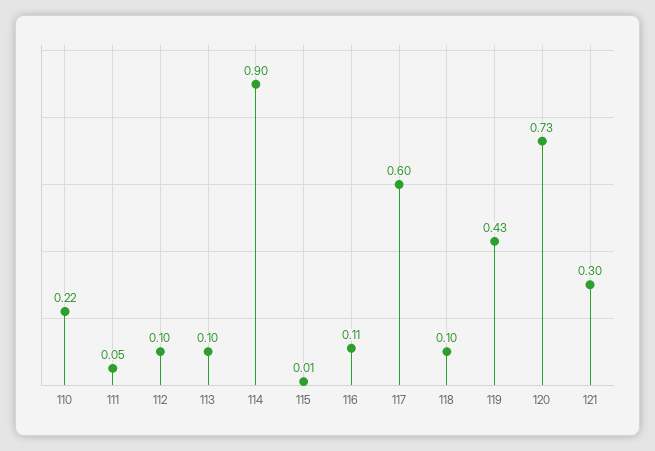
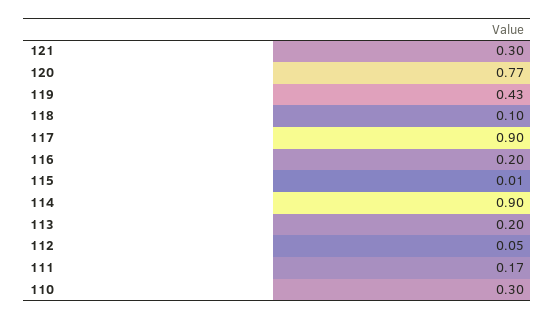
  {
-   "110": 0.22,
+   "110": 0.3,
-   "111": 0.05,
+   "111": 0.17,
-   "112": 0.1,
+   "112": 0.05,
-   "113": 0.1,
+   "113": 0.2,
    "114": 0.9,
    "115": 0.01,
-   "116": 0.11,
+   "116": 0.2,
-   "117": 0.6,
+   "117": 0.9,
    "118": 0.1,
    "119": 0.43,
-   "120": 0.73,
+   "120": 0.77,
    "121": 0.3
  }

